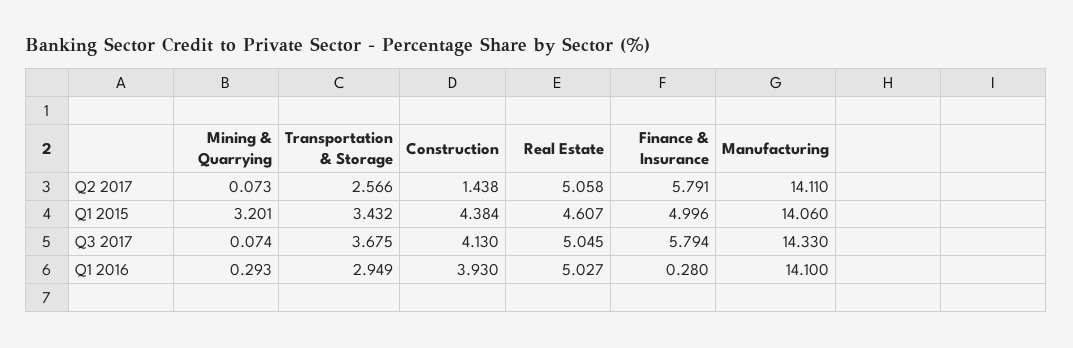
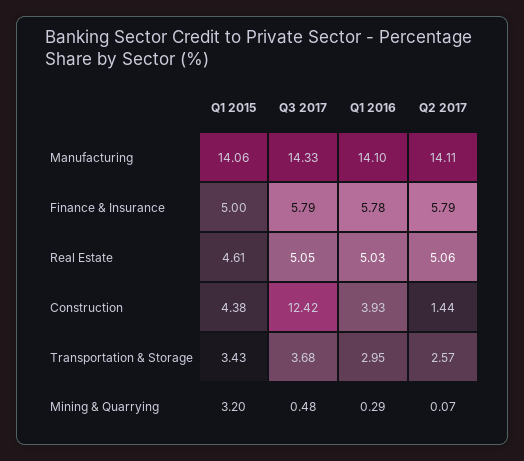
  {
    "Mining & Quarrying": {
      "Q2 2017": 0.073,
      "Q1 2015": 3.201,
-     "Q3 2017": 0.074,
+     "Q3 2017": 0.48,
      "Q1 2016": 0.293
    },
    "Transportation & Storage": {
      "Q2 2017": 2.566,
      "Q1 2015": 3.432,
      "Q3 2017": 3.675,
      "Q1 2016": 2.949
    },
    "Construction": {
      "Q2 2017": 1.438,
      "Q1 2015": 4.384,
-     "Q3 2017": 4.13,
+     "Q3 2017": 12.42,
      "Q1 2016": 3.93
    },
    "Real Estate": {
      "Q2 2017": 5.058,
      "Q1 2015": 4.607,
      "Q3 2017": 5.045,
      "Q1 2016": 5.027
    },
    "Finance & Insurance": {
      "Q2 2017": 5.791,
      "Q1 2015": 4.996,
      "Q3 2017": 5.794,
-     "Q1 2016": 0.28
+     "Q1 2016": 5.78
    },
    "Manufacturing": {
      "Q2 2017": 14.11,
      "Q1 2015": 14.06,
      "Q3 2017": 14.33,
      "Q1 2016": 14.1
    }
  }

